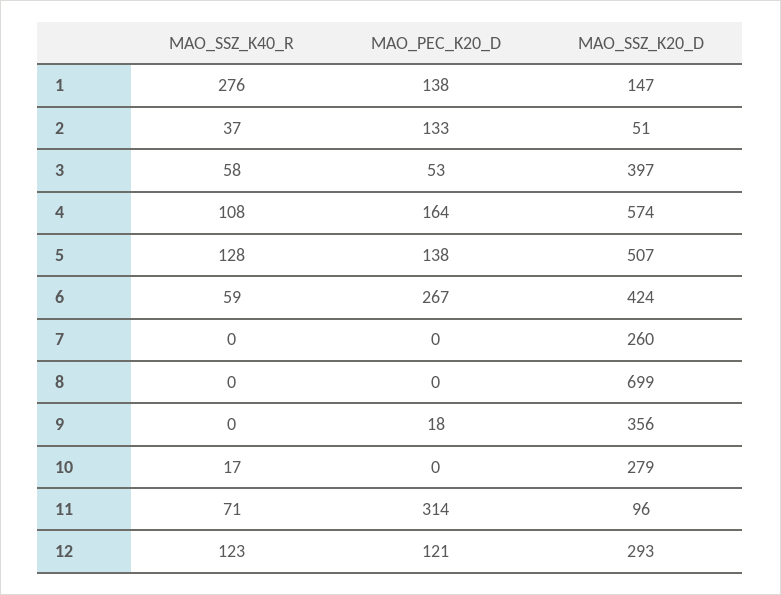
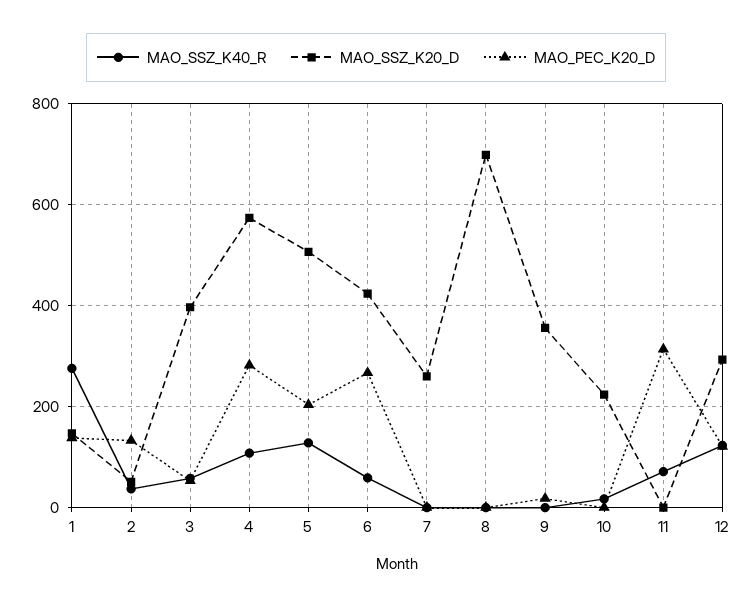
  {
    "MAO_SSZ_K40_R": {
      "1": 276,
      "2": 37,
      "3": 58,
      "4": 108,
      "5": 128,
      "6": 59,
      "7": 0,
      "8": 0,
      "9": 0,
      "10": 17,
      "11": 71,
      "12": 123
    },
    "MAO_PEC_K20_D": {
      "1": 138,
      "2": 133,
      "3": 53,
-     "4": 164,
+     "4": 280,
-     "5": 138,
+     "5": 200,
      "6": 267,
      "7": 0,
      "8": 0,
      "9": 18,
      "10": 0,
      "11": 314,
      "12": 121
    },
    "MAO_SSZ_K20_D": {
      "1": 147,
      "2": 51,
      "3": 397,
      "4": 574,
      "5": 507,
      "6": 424,
      "7": 260,
      "8": 699,
      "9": 356,
-     "10": 279,
+     "10": 220,
-     "11": 96,
+     "11": 0,
      "12": 293
    }
  }

